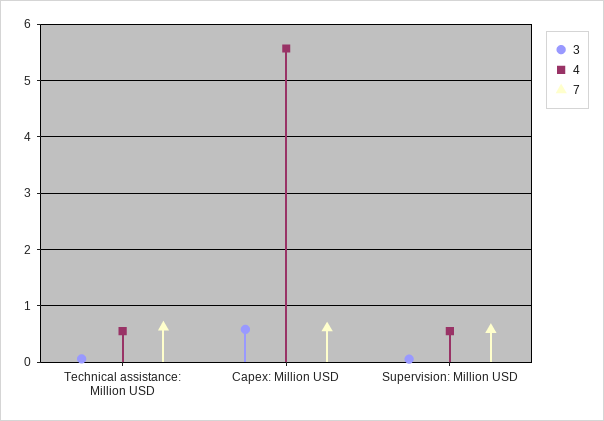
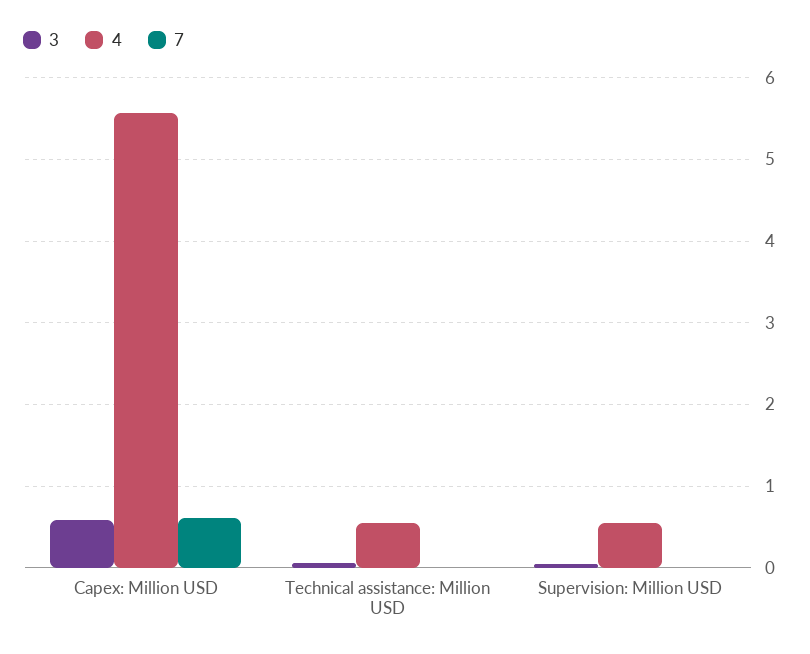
  {
    "3": {
      "Technical assistance: Million USD": 0.1,
      "Capex: Million USD": 0.6,
      "Supervision: Million USD": 0.1
    },
    "4": {
      "Technical assistance: Million USD": 0.6,
      "Capex: Million USD": 5.6,
      "Supervision: Million USD": 0.5
    },
    "7": {
-     "Technical assistance: Million USD": 0.6,
+     "Technical assistance: Million USD": 0,
      "Capex: Million USD": 0.6,
-     "Supervision: Million USD": 0.6
+     "Supervision: Million USD": 0
    }
  }

